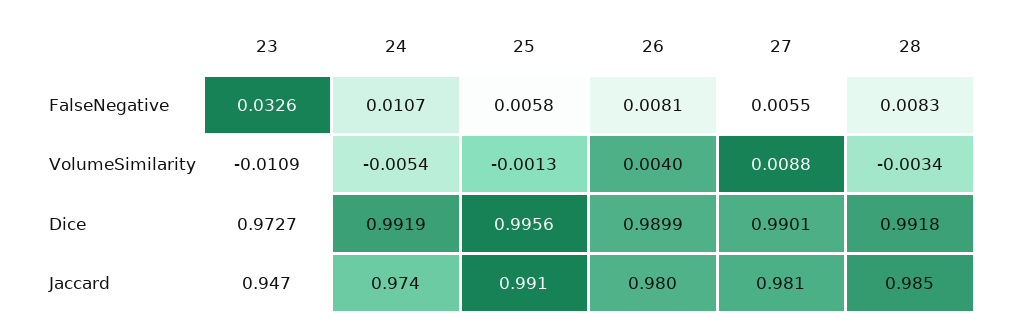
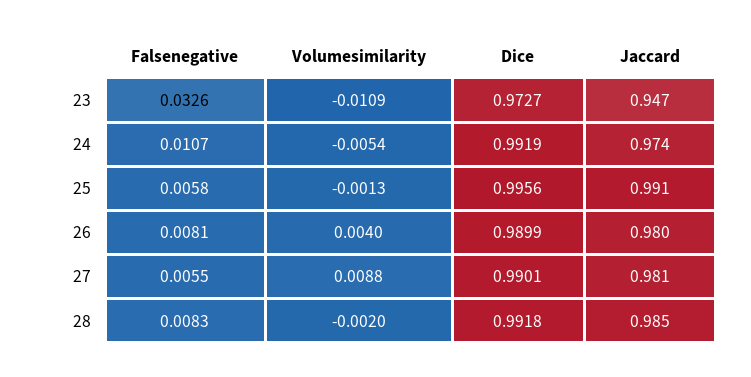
  {
    "23": {
      "FalseNegative": 0.0326,
      "VolumeSimilarity": -0.0109,
      "Dice": 0.9727,
      "Jaccard": 0.947
    },
    "24": {
      "FalseNegative": 0.0107,
      "VolumeSimilarity": -0.0054,
      "Dice": 0.9919,
      "Jaccard": 0.974
    },
    "25": {
      "FalseNegative": 0.0058,
      "VolumeSimilarity": -0.0013,
      "Dice": 0.9956,
      "Jaccard": 0.991
    },
    "26": {
      "FalseNegative": 0.0081,
      "VolumeSimilarity": 0.004,
      "Dice": 0.9899,
      "Jaccard": 0.98
    },
    "27": {
      "FalseNegative": 0.0055,
      "VolumeSimilarity": 0.0088,
      "Dice": 0.9901,
      "Jaccard": 0.981
    },
    "28": {
      "FalseNegative": 0.0083,
-     "VolumeSimilarity": -0.0034,
+     "VolumeSimilarity": -0.002,
      "Dice": 0.9918,
      "Jaccard": 0.985
    }
  }

